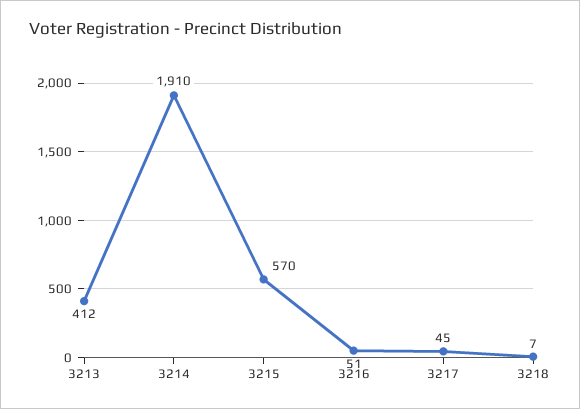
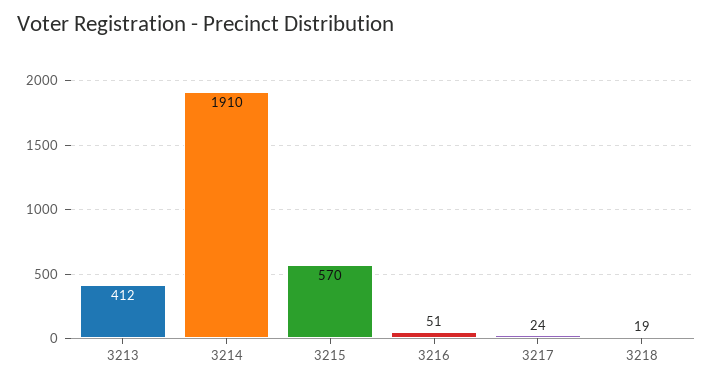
  {
    "3213": 412,
    "3214": 1910,
    "3215": 570,
    "3216": 51,
-   "3217": 45,
+   "3217": 24,
-   "3218": 7
+   "3218": 19
  }

